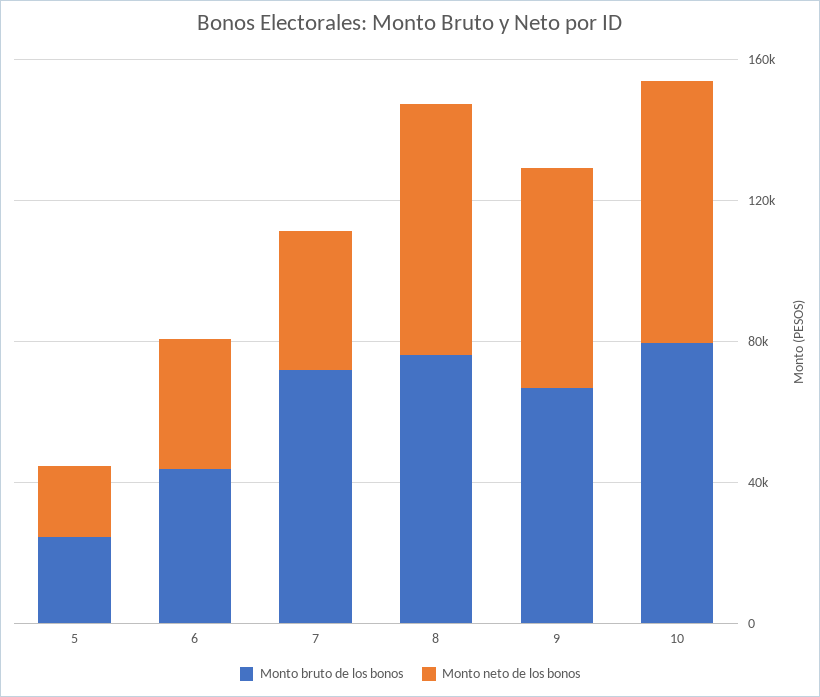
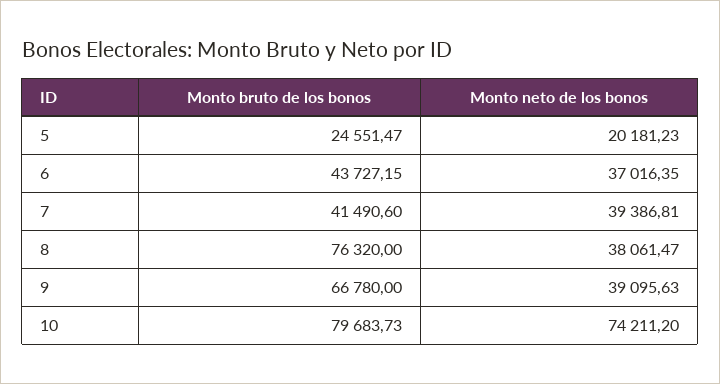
  {
    "Monto bruto de los bonos": {
      "5": 24551.47,
      "6": 43727.15,
-     "7": 70000,
+     "7": 41490.6,
      "8": 76320,
      "9": 66780,
      "10": 79683.73
    },
    "Monto neto de los bonos": {
      "5": 20181.23,
      "6": 37016.35,
      "7": 39386.81,
-     "8": 70000,
+     "8": 38061.47,
-     "9": 60000,
+     "9": 39095.63,
      "10": 74211.2
    }
  }

